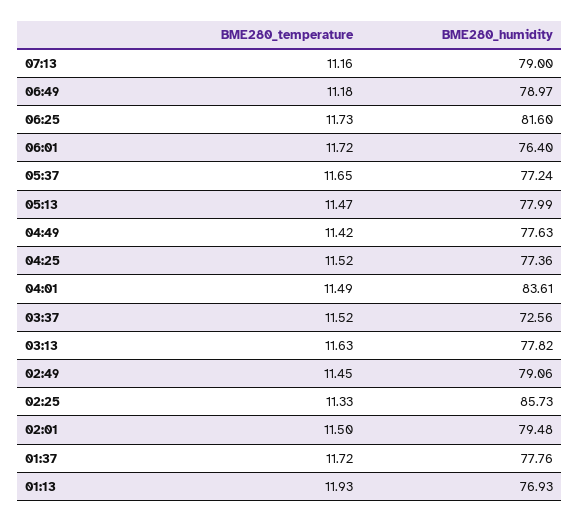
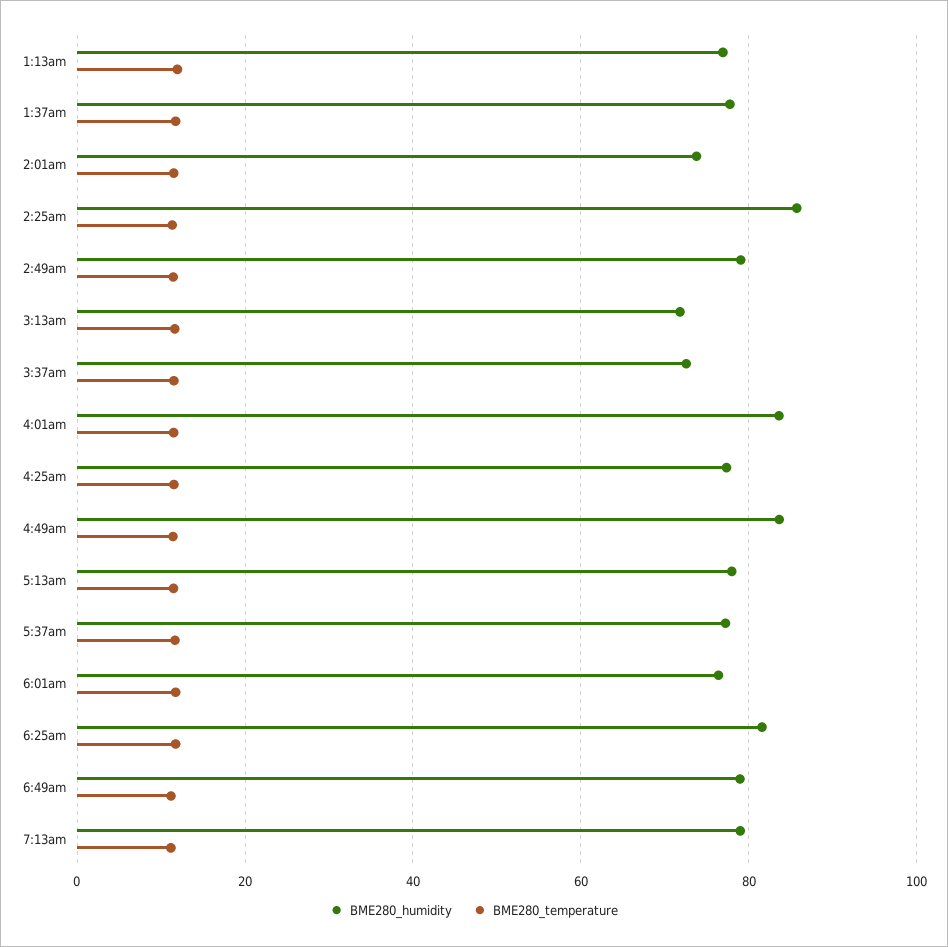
  {
    "BME280_temperature": {
      "07:13": 11.16,
      "06:49": 11.18,
      "06:25": 11.73,
      "06:01": 11.72,
      "05:37": 11.65,
      "05:13": 11.47,
      "04:49": 11.42,
      "04:25": 11.52,
      "04:01": 11.49,
      "03:37": 11.52,
      "03:13": 11.63,
      "02:49": 11.45,
      "02:25": 11.33,
      "02:01": 11.5,
      "01:37": 11.72,
      "01:13": 11.93
    },
    "BME280_humidity": {
      "07:13": 79,
      "06:49": 78.97,
      "06:25": 81.6,
      "06:01": 76.4,
      "05:37": 77.24,
      "05:13": 77.99,
-     "04:49": 77.63,
+     "04:49": 84,
      "04:25": 77.36,
      "04:01": 83.61,
      "03:37": 72.56,
-     "03:13": 77.82,
+     "03:13": 72,
      "02:49": 79.06,
      "02:25": 85.73,
-     "02:01": 79.48,
+     "02:01": 74,
      "01:37": 77.76,
      "01:13": 76.93
    }
  }

